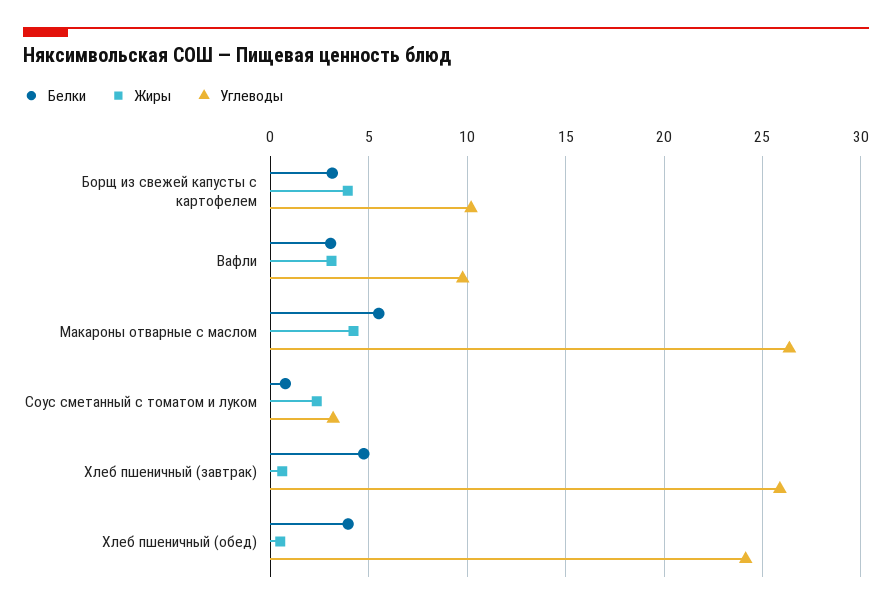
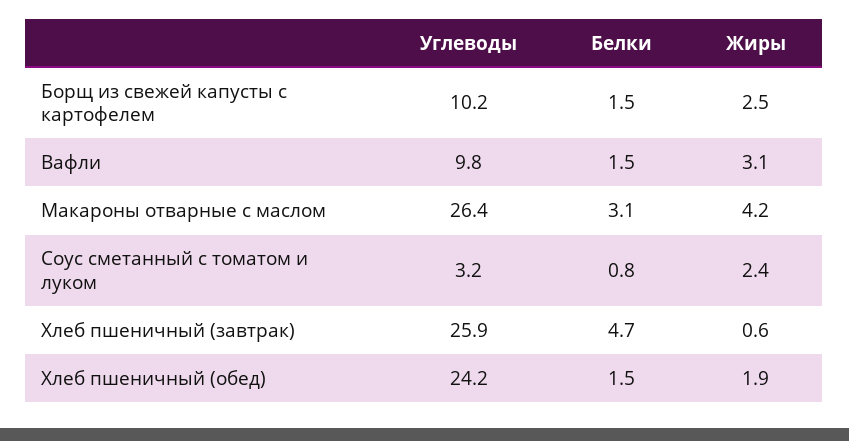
  {
    "Белки": {
-     "Борщ из свежей капусты с картофелем": 3,
+     "Борщ из свежей капусты с картофелем": 1.5,
-     "Вафли": 3,
+     "Вафли": 1.5,
-     "Макароны отварные с маслом": 5.5,
+     "Макароны отварные с маслом": 3.1,
      "Соус сметанный с томатом и луком": 0.8,
      "Хлеб пшеничный (завтрак)": 4.7,
-     "Хлеб пшеничный (обед)": 4
+     "Хлеб пшеничный (обед)": 1.5
    },
    "Жиры": {
-     "Борщ из свежей капусты с картофелем": 4,
+     "Борщ из свежей капусты с картофелем": 2.5,
      "Вафли": 3.1,
      "Макароны отварные с маслом": 4.2,
      "Соус сметанный с томатом и луком": 2.4,
      "Хлеб пшеничный (завтрак)": 0.6,
-     "Хлеб пшеничный (обед)": 0.5
+     "Хлеб пшеничный (обед)": 1.9
    },
    "Углеводы": {
      "Борщ из свежей капусты с картофелем": 10.2,
      "Вафли": 9.8,
      "Макароны отварные с маслом": 26.4,
      "Соус сметанный с томатом и луком": 3.2,
      "Хлеб пшеничный (завтрак)": 25.9,
      "Хлеб пшеничный (обед)": 24.2
    }
  }

